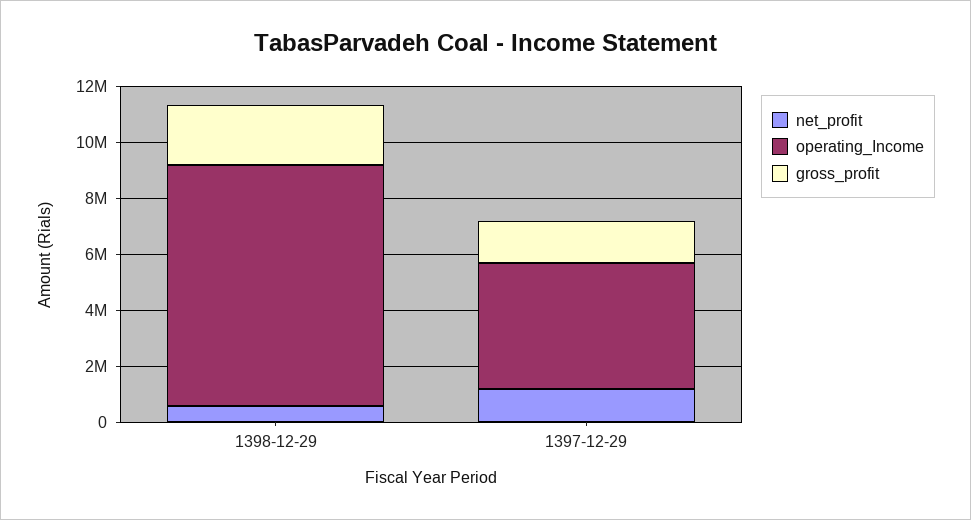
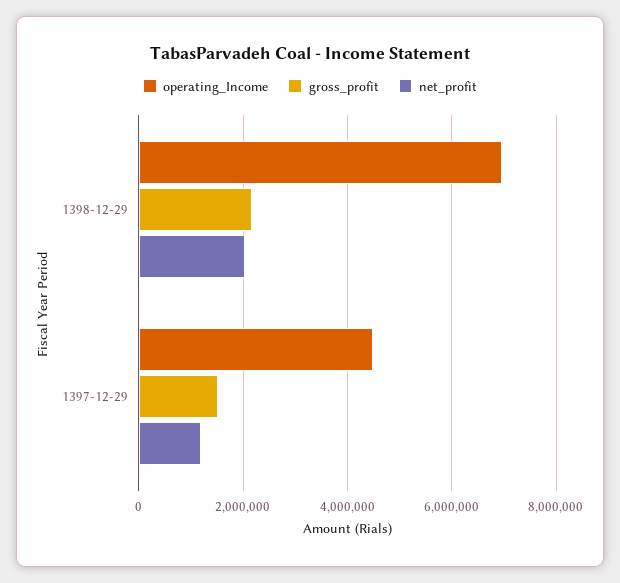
  {
    "net_profit": {
-     "1398-12-29": 500000,
+     "1398-12-29": 2000000,
      "1397-12-29": 1200000
    },
    "operating_Income": {
-     "1398-12-29": 8500000,
+     "1398-12-29": 7000000,
      "1397-12-29": 4400000
    },
    "gross_profit": {
      "1398-12-29": 2200000,
      "1397-12-29": 1600000
    }
  }

